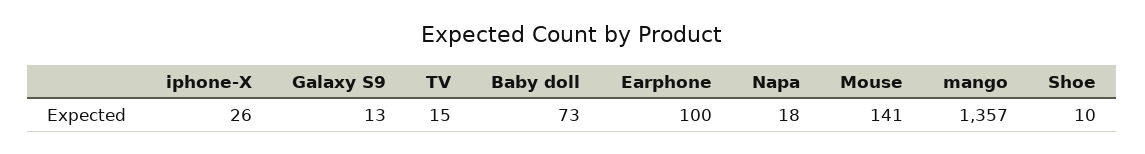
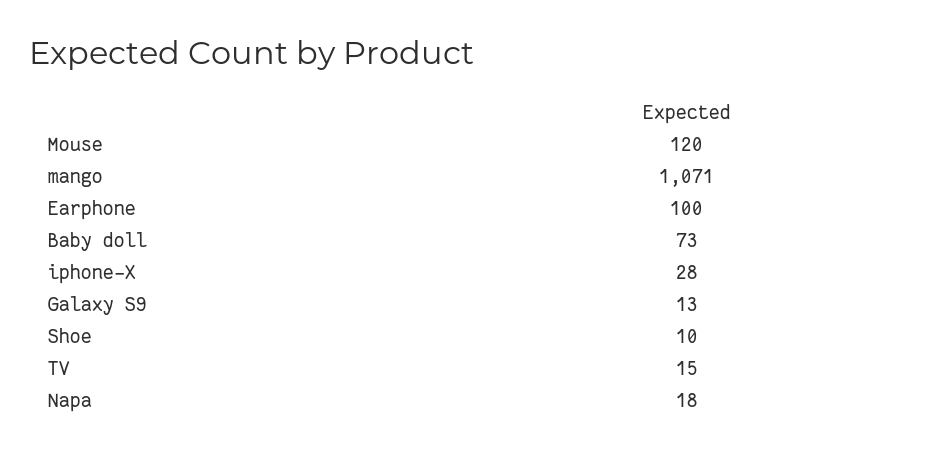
  {
-   "iphone-X": 26,
+   "iphone-X": 28,
    "Galaxy S9": 13,
    "TV": 15,
    "Baby doll": 73,
    "Earphone": 100,
    "Napa": 18,
-   "Mouse": 141,
+   "Mouse": 120,
-   "mango": 1357,
+   "mango": 1071,
    "Shoe": 10
  }

